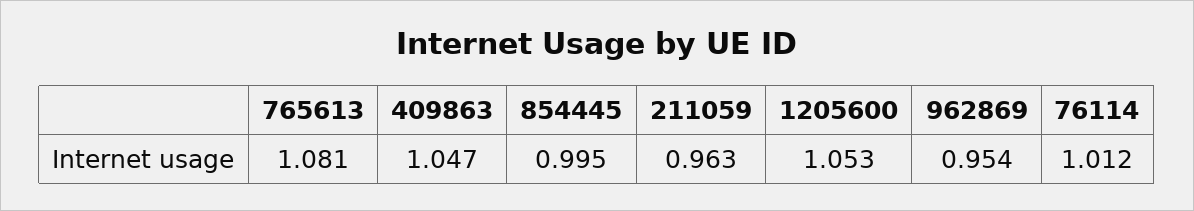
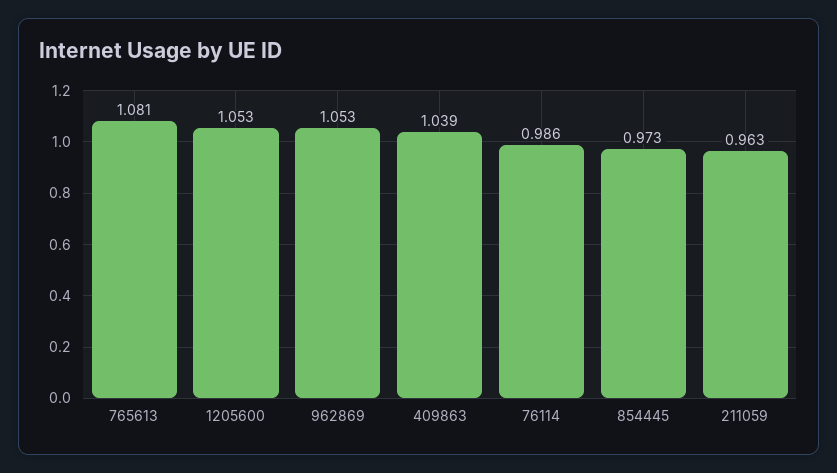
  {
    "765613": 1.081,
-   "409863": 1.047,
+   "409863": 1.039,
-   "854445": 0.995,
+   "854445": 0.973,
    "211059": 0.963,
    "1205600": 1.053,
-   "962869": 0.954,
+   "962869": 1.053,
-   "76114": 1.012
+   "76114": 0.986
  }

